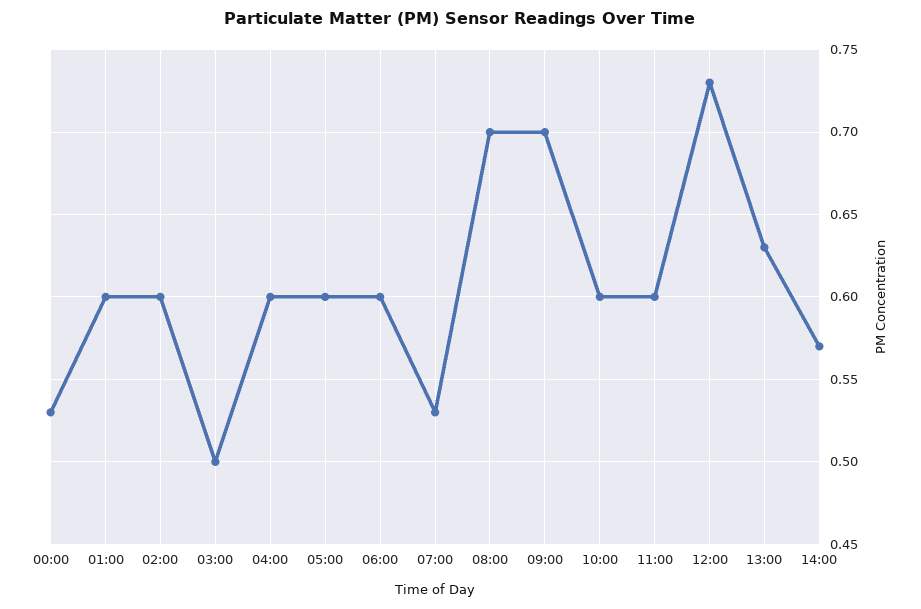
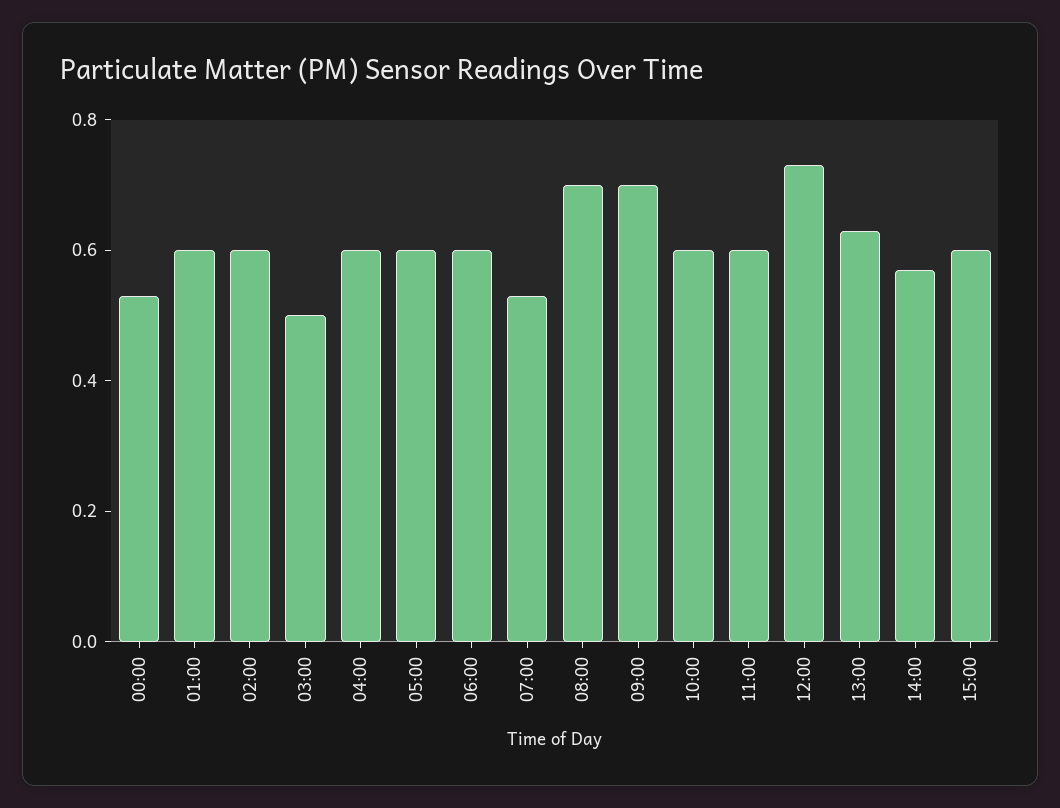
  {
    "00:00": 0.53,
    "01:00": 0.6,
    "02:00": 0.6,
    "03:00": 0.5,
    "04:00": 0.6,
    "05:00": 0.6,
    "06:00": 0.6,
    "07:00": 0.53,
    "08:00": 0.7,
    "09:00": 0.7,
    "10:00": 0.6,
    "11:00": 0.6,
    "12:00": 0.73,
    "13:00": 0.63,
-   "14:00": 0.57
+   "14:00": 0.57,
+   "15:00": 0.6
  }

